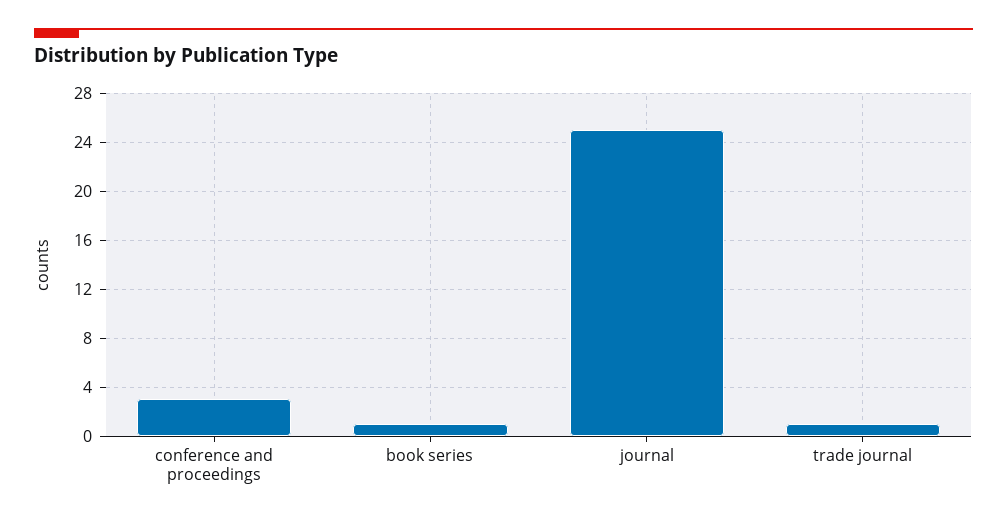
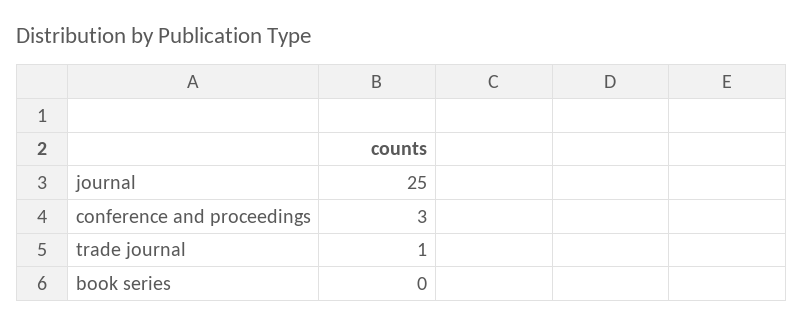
  {
    "conference and proceedings": 3,
-   "book series": 1,
+   "book series": 0,
    "journal": 25,
    "trade journal": 1
  }

